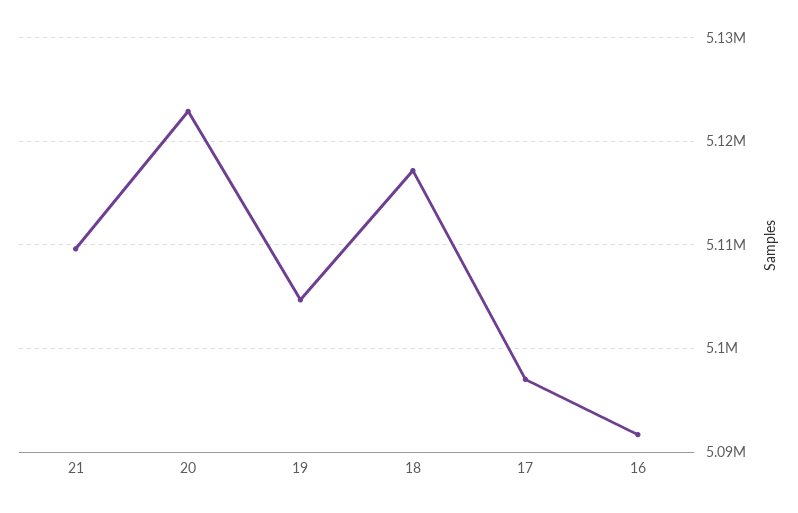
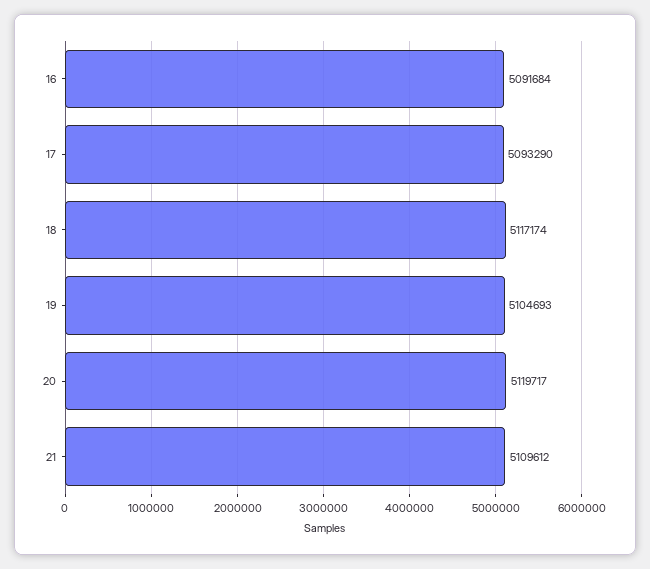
  {
    "21": 5109612,
-   "20": 5123000,
+   "20": 5119717,
    "19": 5104693,
    "18": 5117174,
-   "17": 5097000,
+   "17": 5093290,
    "16": 5091684
  }

